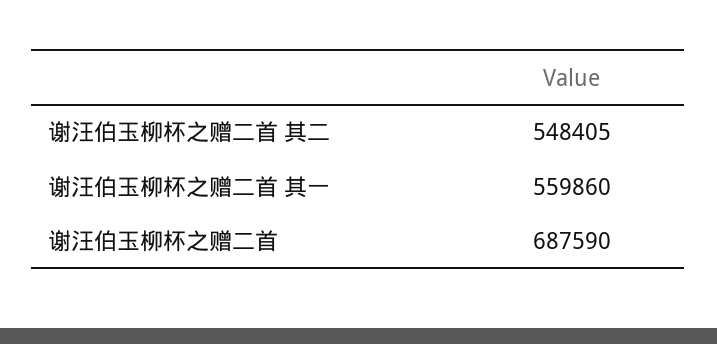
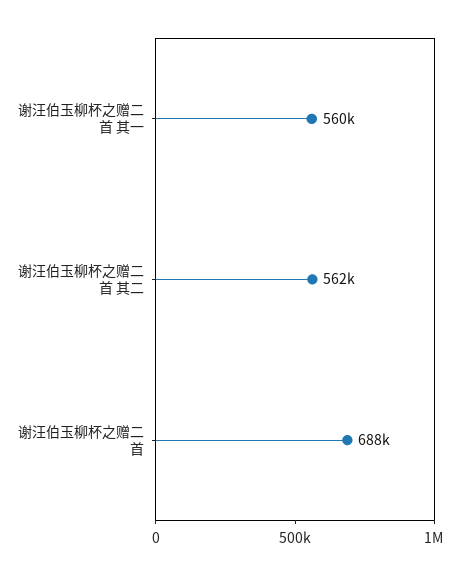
  {
-   "谢汪伯玉柳杯之赠二首 其二": 548405,
+   "谢汪伯玉柳杯之赠二首 其二": 562000,
    "谢汪伯玉柳杯之赠二首 其一": 559860,
    "谢汪伯玉柳杯之赠二首": 687590
  }

